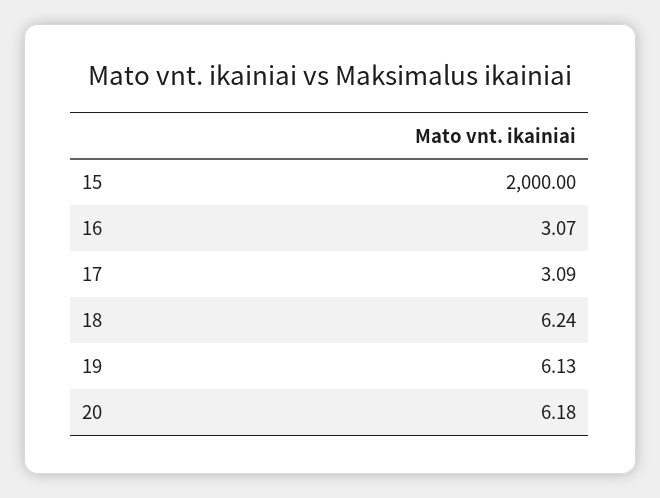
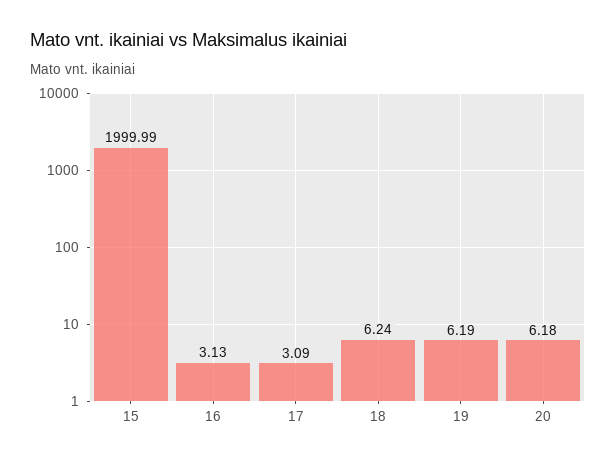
  {
-   "15": 2000,
+   "15": 1999.99,
-   "16": 3.07,
+   "16": 3.13,
    "17": 3.09,
    "18": 6.24,
-   "19": 6.13,
+   "19": 6.19,
    "20": 6.18
  }

